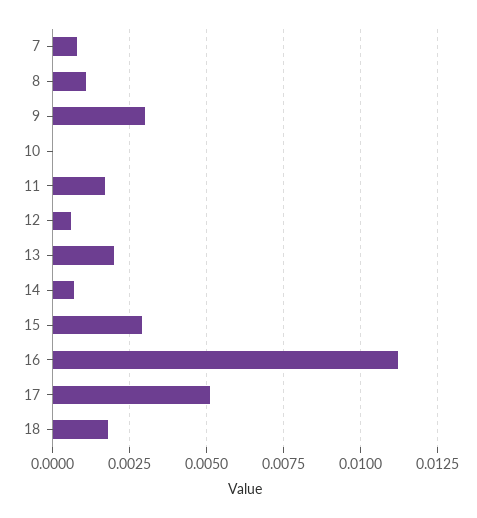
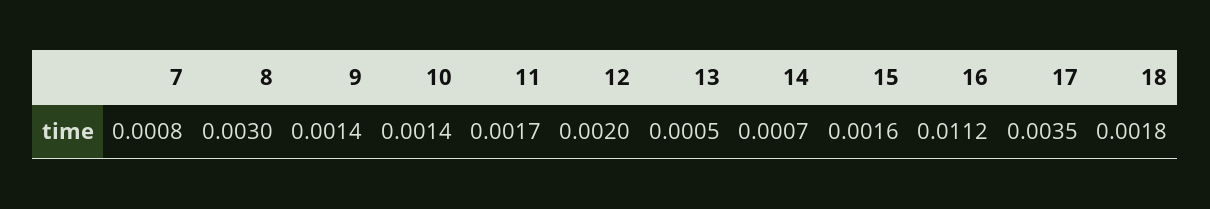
  {
    "7": 0.0008,
-   "8": 0.001,
+   "8": 0.003,
-   "9": 0.003,
+   "9": 0.0014,
-   "10": 0,
+   "10": 0.0014,
    "11": 0.0017,
-   "12": 0.0005,
+   "12": 0.002,
-   "13": 0.002,
+   "13": 0.0005,
    "14": 0.0007,
-   "15": 0.003,
+   "15": 0.0016,
    "16": 0.0112,
-   "17": 0.005,
+   "17": 0.0035,
    "18": 0.0018
  }

